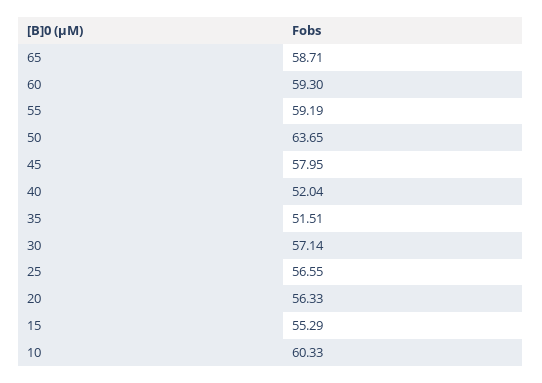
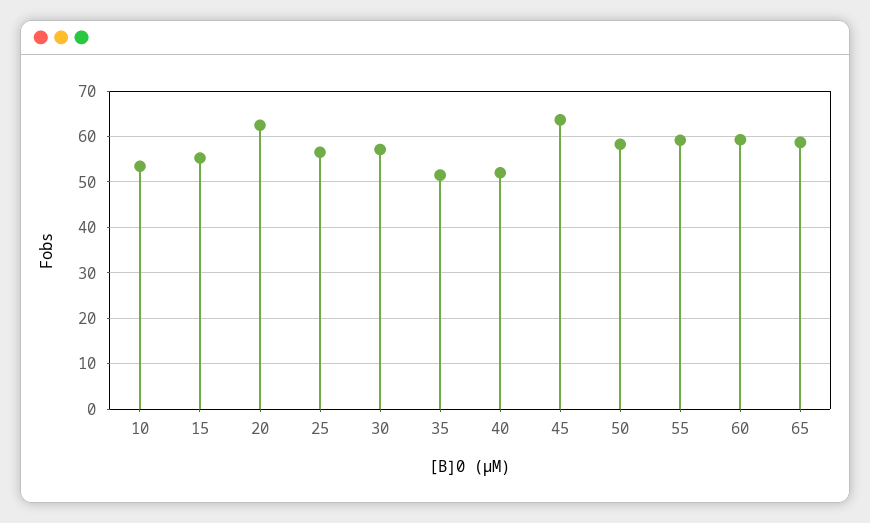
  {
    "65": 58.71,
    "60": 59.3,
    "55": 59.19,
-   "50": 63.65,
+   "50": 58,
-   "45": 57.95,
+   "45": 64,
    "40": 52.04,
    "35": 51.51,
    "30": 57.14,
    "25": 56.55,
-   "20": 56.33,
+   "20": 62,
    "15": 55.29,
-   "10": 60.33
+   "10": 54
  }

